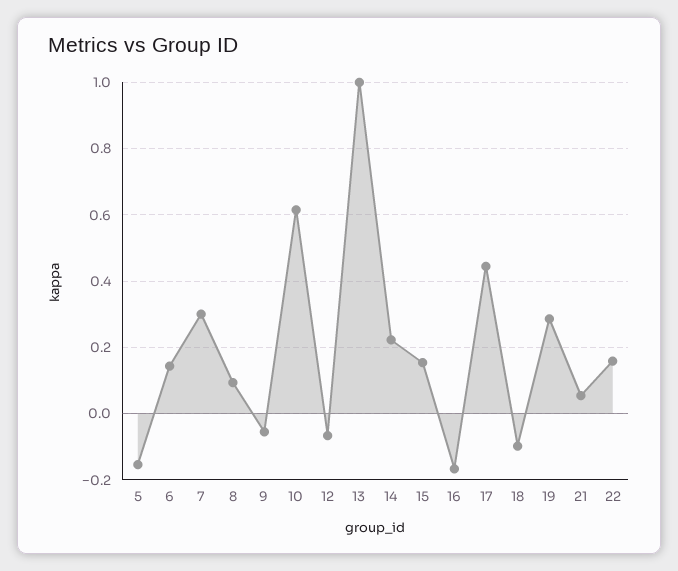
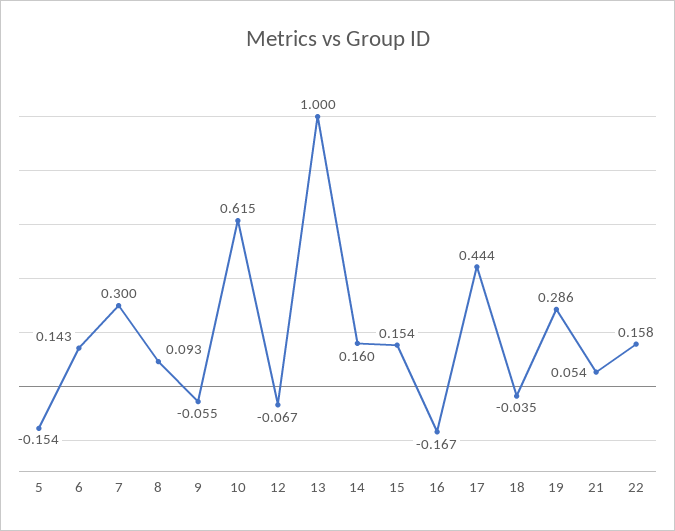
  {
    "5": -0.154,
    "6": 0.143,
    "7": 0.3,
    "8": 0.093,
    "9": -0.055,
    "10": 0.615,
    "12": -0.067,
    "13": 1,
-   "14": 0.22,
+   "14": 0.16,
    "15": 0.154,
    "16": -0.167,
    "17": 0.444,
-   "18": -0.1,
+   "18": -0.035,
    "19": 0.286,
    "21": 0.054,
    "22": 0.158
  }

